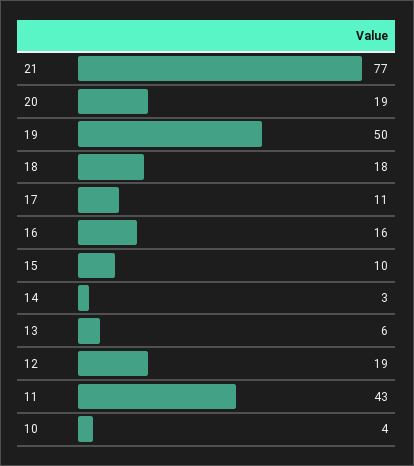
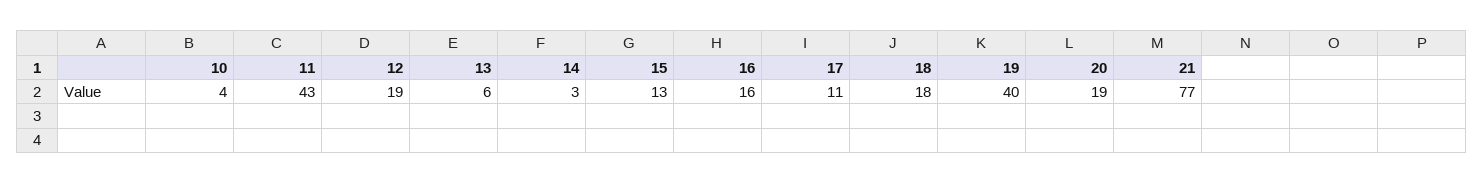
  {
    "21": 77,
    "20": 19,
-   "19": 50,
+   "19": 40,
    "18": 18,
    "17": 11,
    "16": 16,
-   "15": 10,
+   "15": 13,
    "14": 3,
    "13": 6,
    "12": 19,
    "11": 43,
    "10": 4
  }

